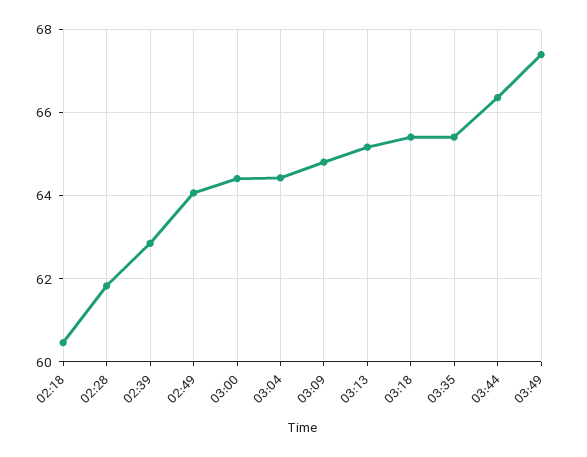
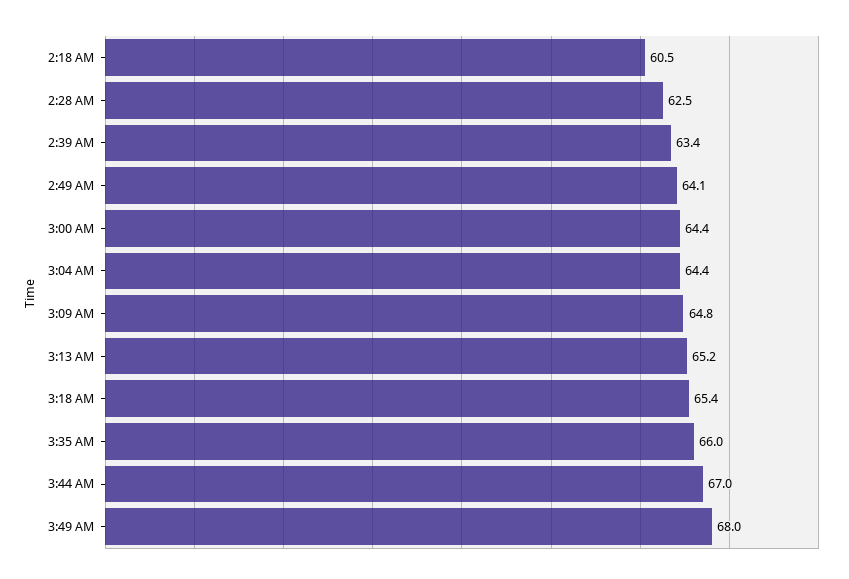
  {
    "02:18": 60.5,
-   "02:28": 61.8,
+   "02:28": 62.5,
-   "02:39": 62.8,
+   "02:39": 63.4,
    "02:49": 64.1,
    "03:00": 64.4,
    "03:04": 64.4,
    "03:09": 64.8,
    "03:13": 65.2,
    "03:18": 65.4,
-   "03:35": 65.4,
+   "03:35": 66,
-   "03:44": 66.4,
+   "03:44": 67,
-   "03:49": 67.4
+   "03:49": 68
  }

